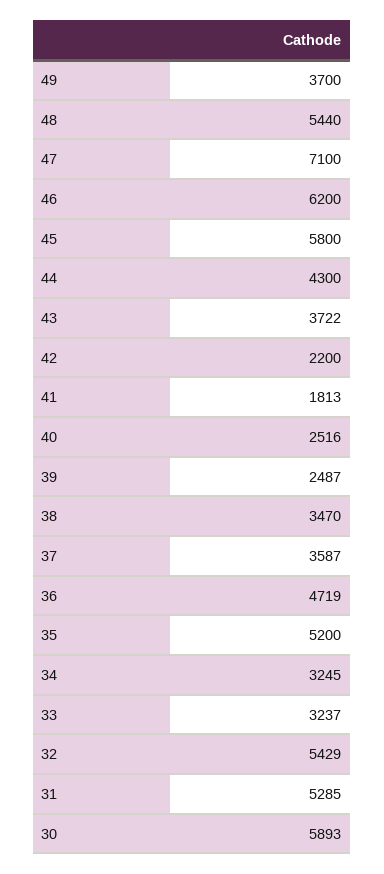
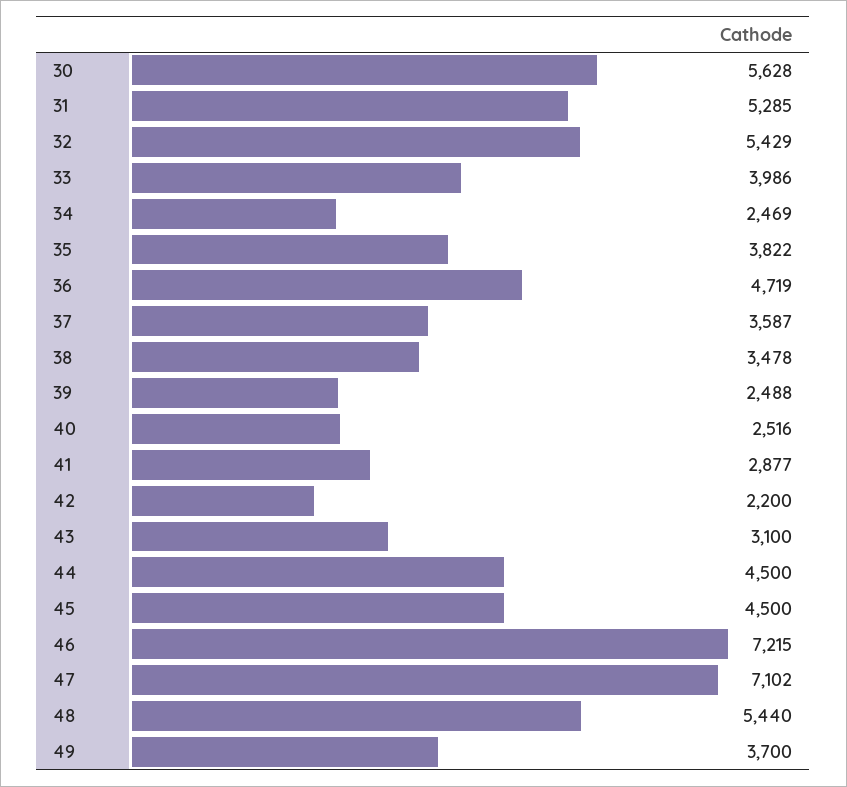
  {
    "49": 3700,
    "48": 5440,
-   "47": 7100,
+   "47": 7102,
-   "46": 6200,
+   "46": 7215,
-   "45": 5800,
+   "45": 4500,
-   "44": 4300,
+   "44": 4500,
-   "43": 3722,
+   "43": 3100,
    "42": 2200,
-   "41": 1813,
+   "41": 2877,
    "40": 2516,
-   "39": 2487,
+   "39": 2488,
-   "38": 3470,
+   "38": 3478,
    "37": 3587,
    "36": 4719,
-   "35": 5200,
+   "35": 3822,
-   "34": 3245,
+   "34": 2469,
-   "33": 3237,
+   "33": 3986,
    "32": 5429,
    "31": 5285,
-   "30": 5893
+   "30": 5628
  }

